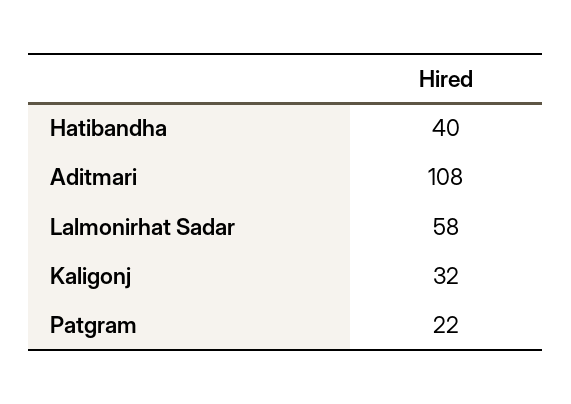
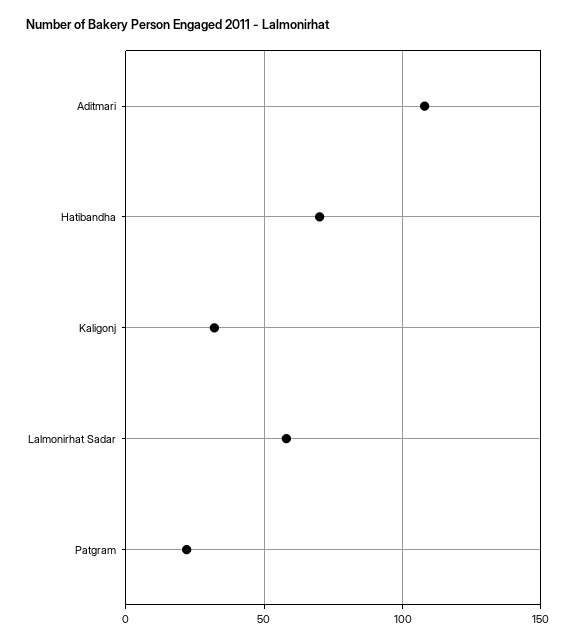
  {
-   "Hatibandha": 40,
+   "Hatibandha": 70,
    "Aditmari": 108,
    "Lalmonirhat Sadar": 58,
    "Kaligonj": 32,
    "Patgram": 22
  }

